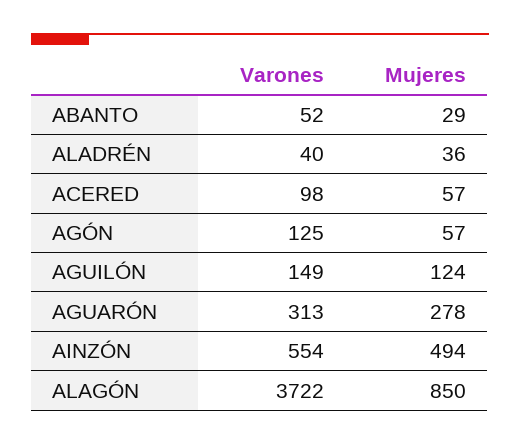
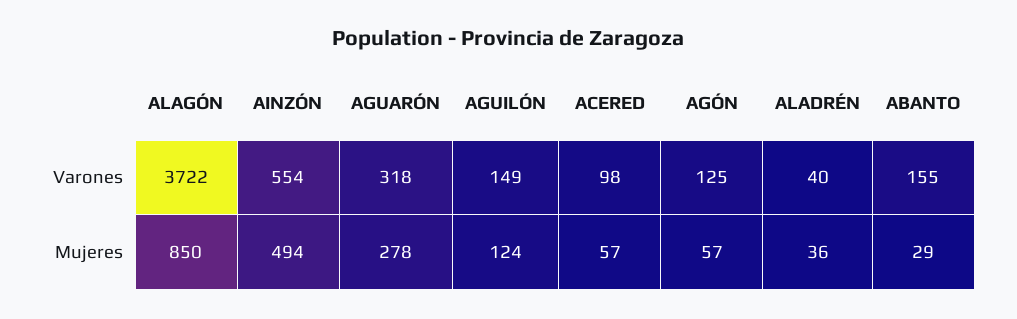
  {
    "Varones": {
-     "ABANTO": 52,
+     "ABANTO": 155,
      "ALADRÉN": 40,
      "ACERED": 98,
      "AGÓN": 125,
      "AGUILÓN": 149,
-     "AGUARÓN": 313,
+     "AGUARÓN": 318,
      "AINZÓN": 554,
      "ALAGÓN": 3722
    },
    "Mujeres": {
      "ABANTO": 29,
      "ALADRÉN": 36,
      "ACERED": 57,
      "AGÓN": 57,
      "AGUILÓN": 124,
      "AGUARÓN": 278,
      "AINZÓN": 494,
      "ALAGÓN": 850
    }
  }

